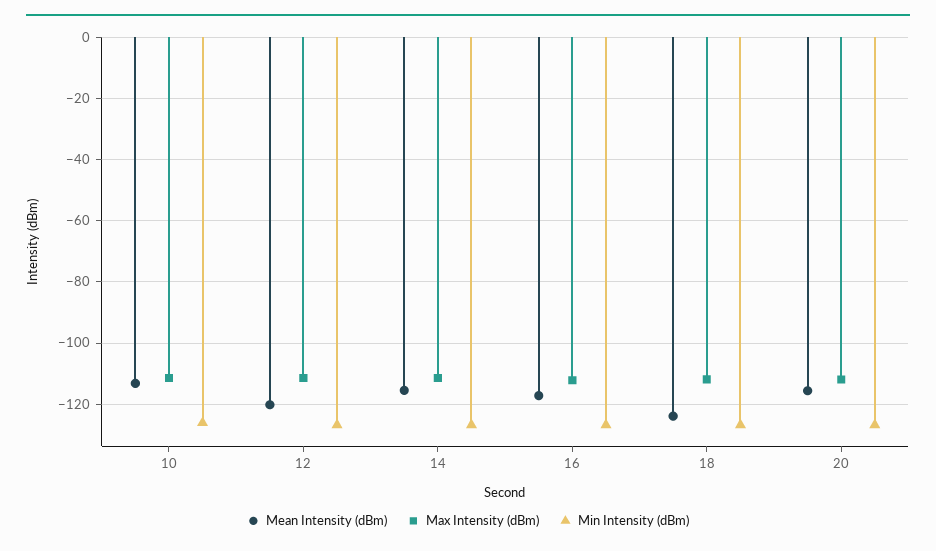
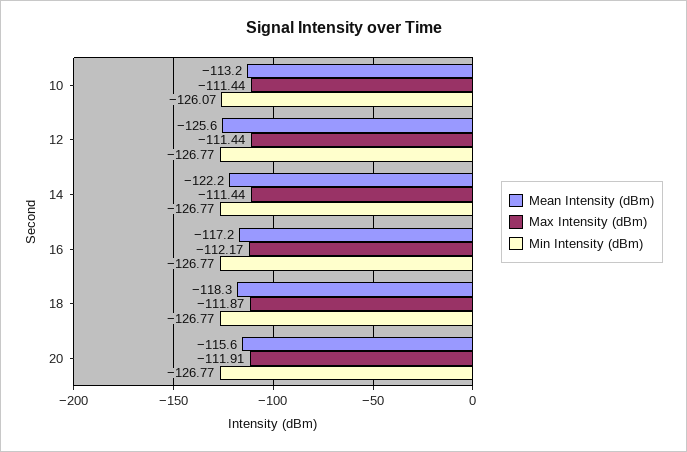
  {
    "Mean Intensity (dBm)": {
      "10": -113.2,
-     "12": -120,
+     "12": -125.6,
-     "14": -116,
+     "14": -122.2,
      "16": -117.2,
-     "18": -124,
+     "18": -118.3,
      "20": -115.6
    },
    "Max Intensity (dBm)": {
      "10": -111.44,
      "12": -111.44,
      "14": -111.44,
      "16": -112.17,
      "18": -111.87,
      "20": -111.91
    },
    "Min Intensity (dBm)": {
      "10": -126.07,
      "12": -126.77,
      "14": -126.77,
      "16": -126.77,
      "18": -126.77,
      "20": -126.77
    }
  }

